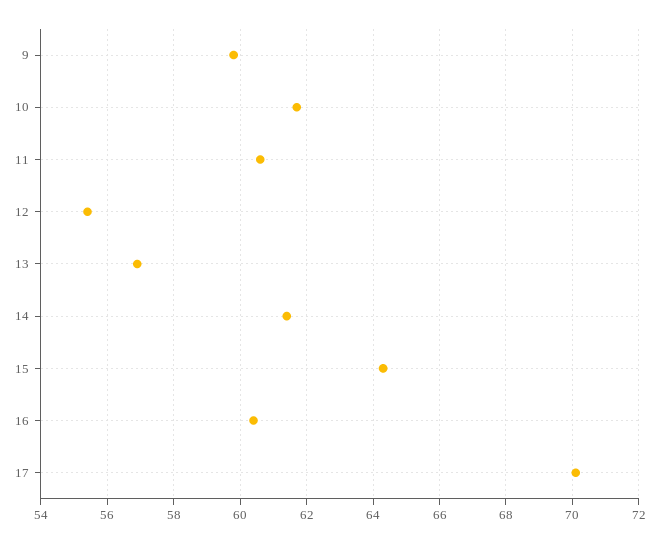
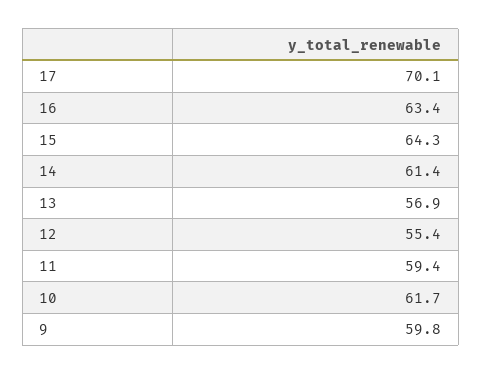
  {
    "9": 59.8,
    "10": 61.7,
-   "11": 60.5,
+   "11": 59.4,
    "12": 55.4,
    "13": 56.9,
    "14": 61.4,
    "15": 64.3,
-   "16": 60.5,
+   "16": 63.4,
    "17": 70.1
  }

